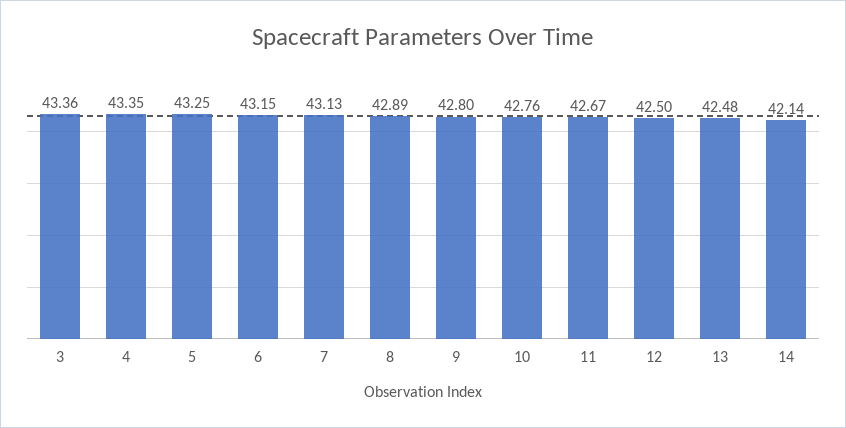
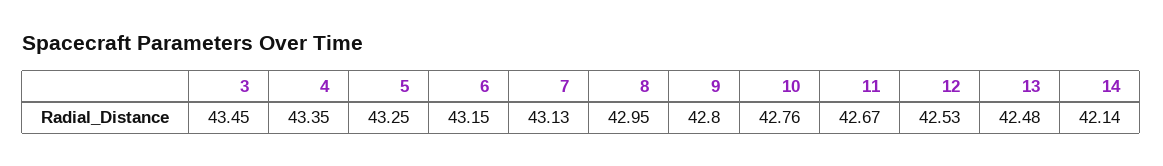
  {
-   "3": 43.36,
+   "3": 43.45,
    "4": 43.35,
    "5": 43.25,
    "6": 43.15,
    "7": 43.13,
-   "8": 42.89,
+   "8": 42.95,
    "9": 42.8,
    "10": 42.76,
    "11": 42.67,
-   "12": 42.5,
+   "12": 42.53,
    "13": 42.48,
    "14": 42.14
  }

